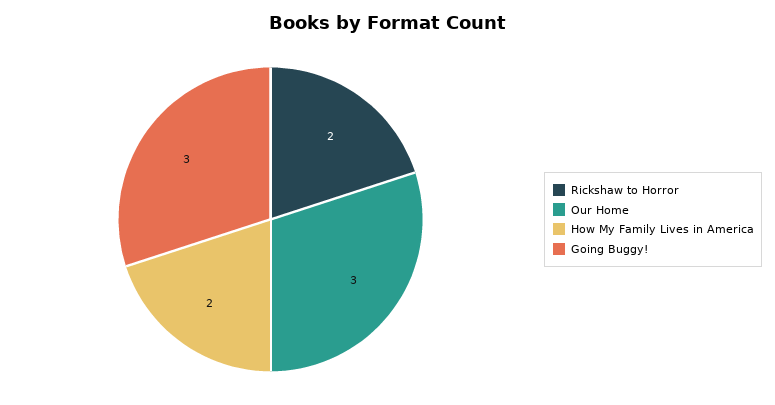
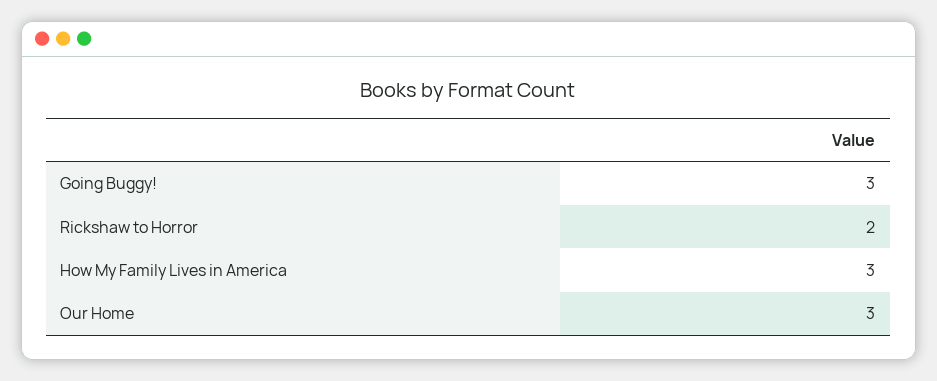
  {
    "Rickshaw to Horror": 2,
    "Our Home": 3,
-   "How My Family Lives in America": 2,
+   "How My Family Lives in America": 3,
    "Going Buggy!": 3
  }

